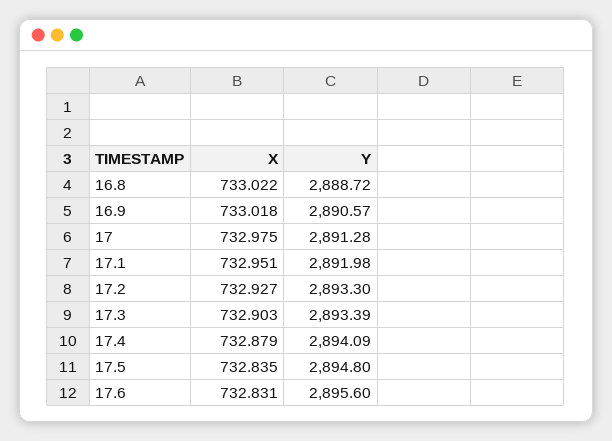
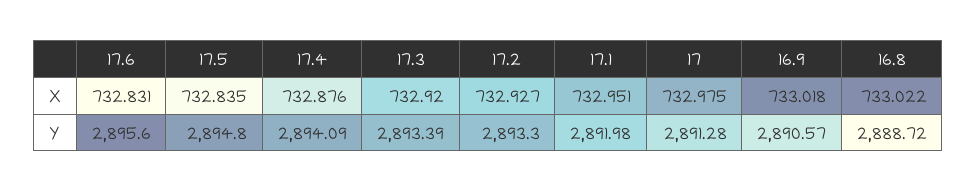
  {
    "X": {
      "16.8": 733.022,
      "16.9": 733.018,
      "17": 732.975,
      "17.1": 732.951,
      "17.2": 732.927,
-     "17.3": 732.903,
+     "17.3": 732.92,
-     "17.4": 732.879,
+     "17.4": 732.876,
      "17.5": 732.835,
      "17.6": 732.831
    },
    "Y": {
      "16.8": 2888.72,
      "16.9": 2890.57,
      "17": 2891.28,
      "17.1": 2891.98,
      "17.2": 2893.3,
      "17.3": 2893.39,
      "17.4": 2894.09,
      "17.5": 2894.8,
      "17.6": 2895.6
    }
  }

